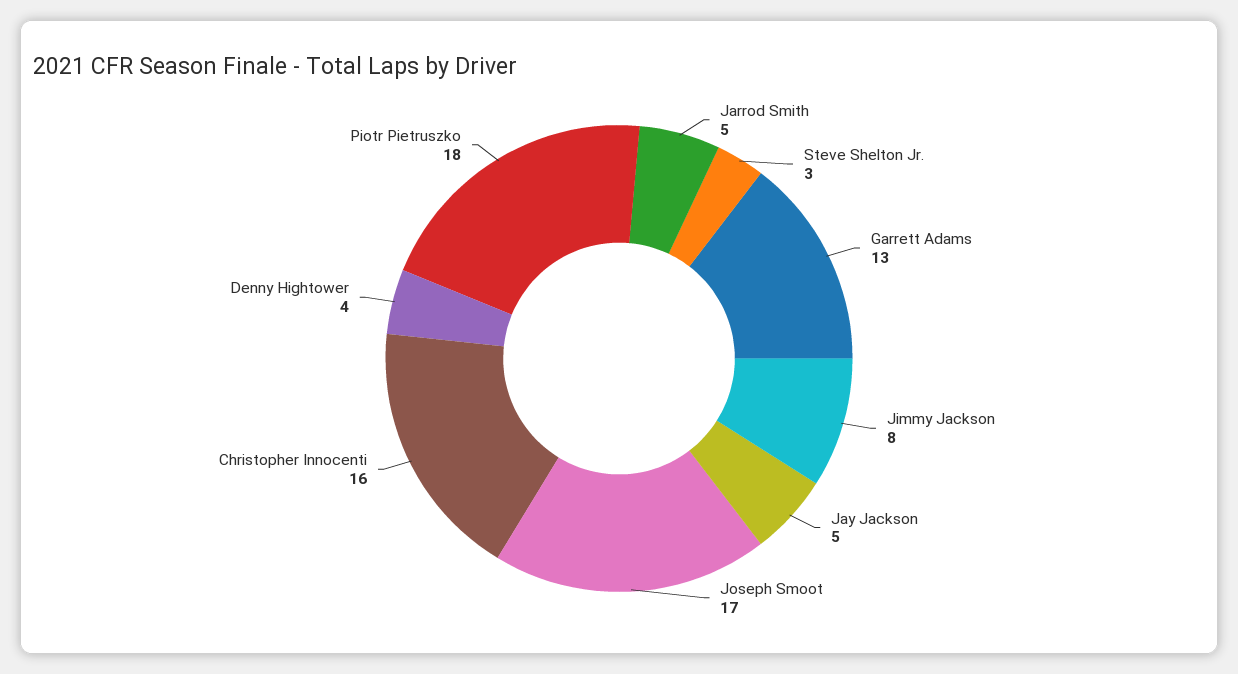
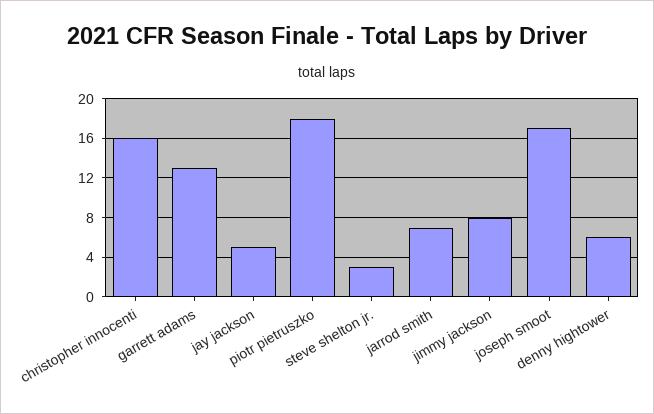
  {
-   "Jarrod Smith": 5,
+   "Jarrod Smith": 7,
    "Steve Shelton Jr.": 3,
    "Garrett Adams": 13,
    "Jimmy Jackson": 8,
    "Jay Jackson": 5,
    "Joseph Smoot": 17,
    "Christopher Innocenti": 16,
-   "Denny Hightower": 4,
+   "Denny Hightower": 6,
    "Piotr Pietruszko": 18
  }

